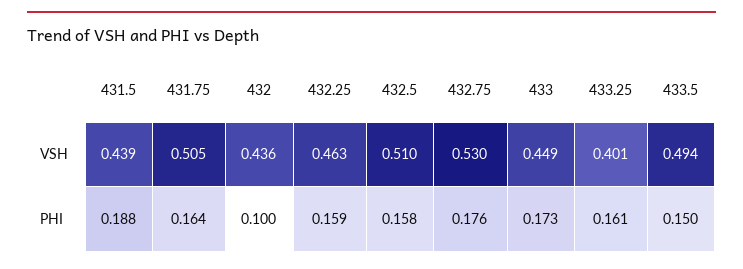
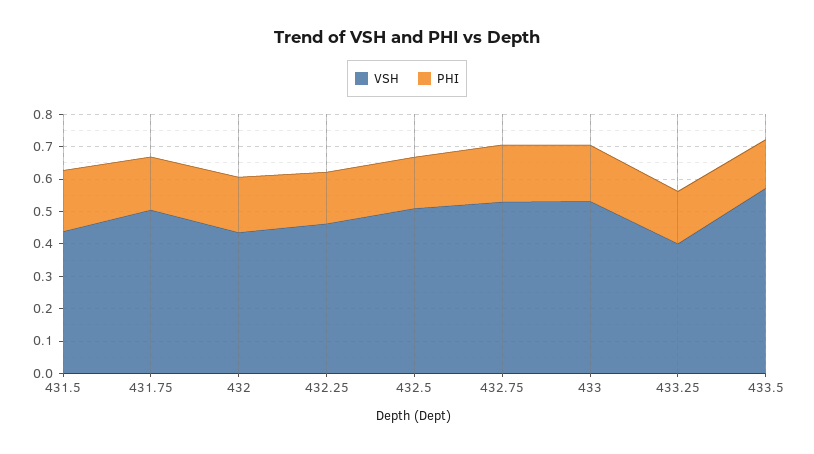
  {
    "VSH": {
      "431.5": 0.439,
      "431.75": 0.505,
      "432": 0.436,
      "432.25": 0.463,
      "432.5": 0.51,
      "432.75": 0.53,
-     "433": 0.449,
+     "433": 0.525,
      "433.25": 0.401,
-     "433.5": 0.494
+     "433.5": 0.575
    },
    "PHI": {
      "431.5": 0.188,
      "431.75": 0.164,
-     "432": 0.1,
+     "432": 0.175,
      "432.25": 0.159,
      "432.5": 0.158,
      "432.75": 0.176,
      "433": 0.173,
      "433.25": 0.161,
      "433.5": 0.15
    }
  }

